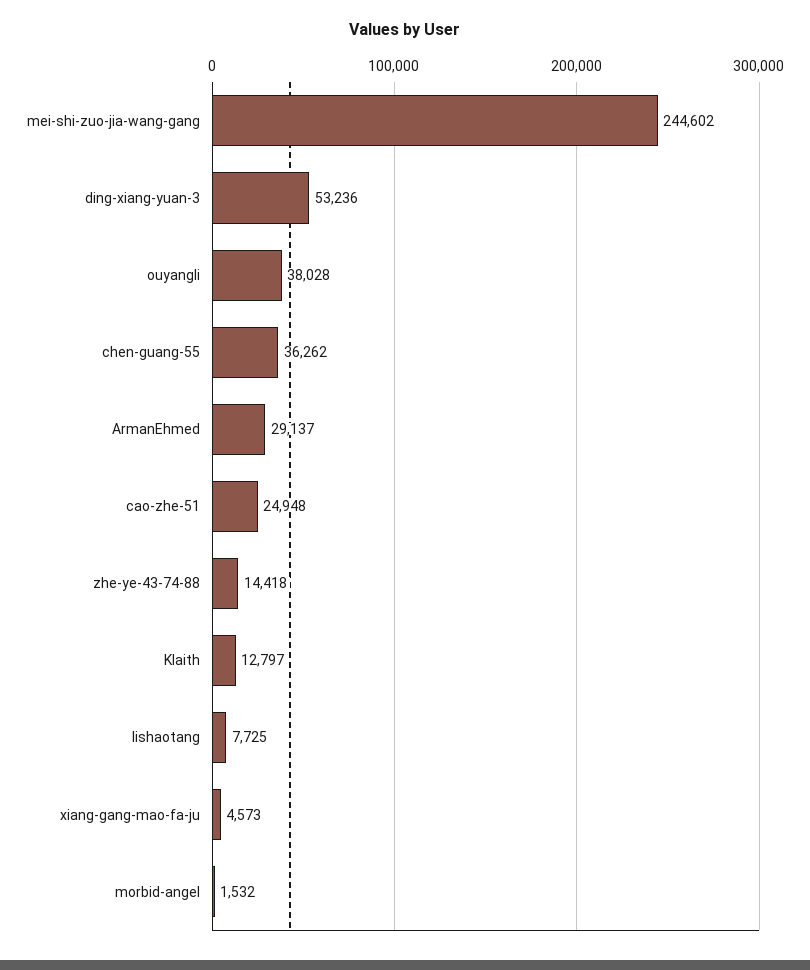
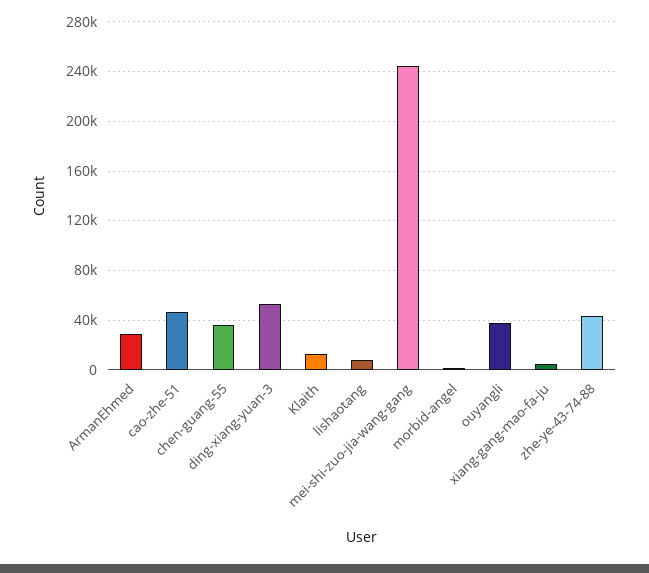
  {
    "mei-shi-zuo-jia-wang-gang": 244602,
    "ding-xiang-yuan-3": 53236,
    "ouyangli": 38028,
    "chen-guang-55": 36262,
    "ArmanEhmed": 29137,
-   "cao-zhe-51": 24948,
+   "cao-zhe-51": 45000,
-   "zhe-ye-43-74-88": 14418,
+   "zhe-ye-43-74-88": 45000,
    "Klaith": 12797,
    "lishaotang": 7725,
    "xiang-gang-mao-fa-ju": 4573,
    "morbid-angel": 1532
  }

